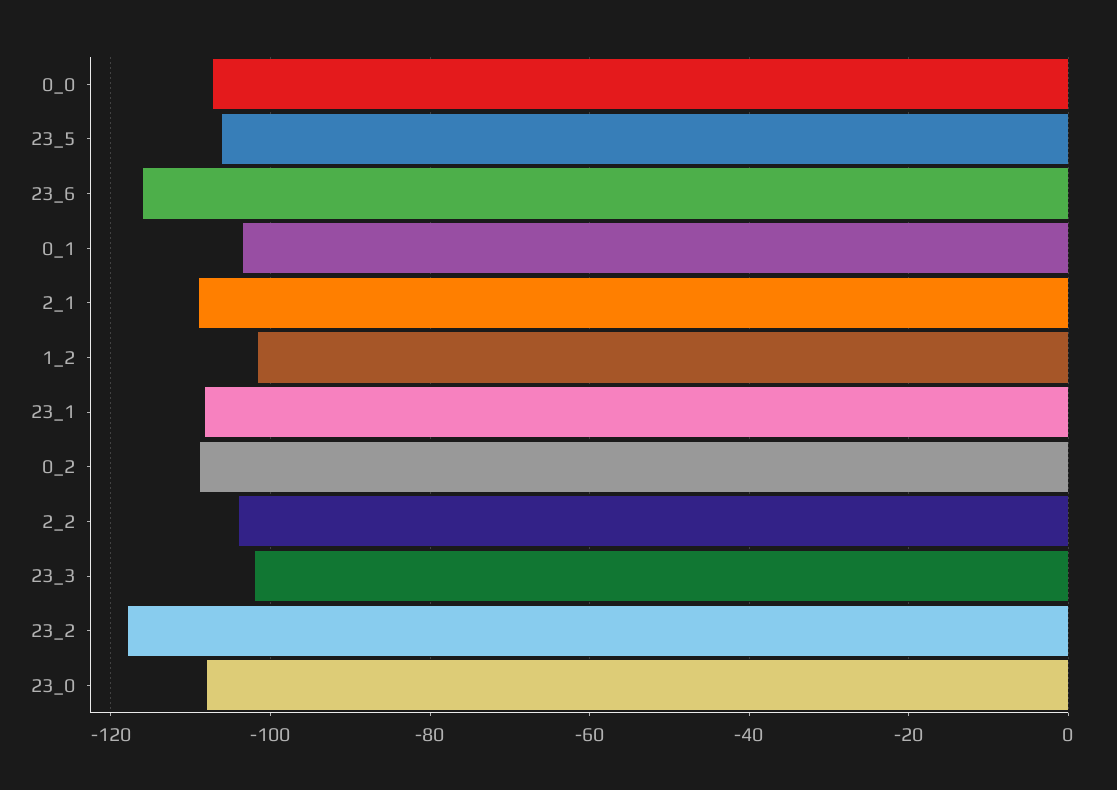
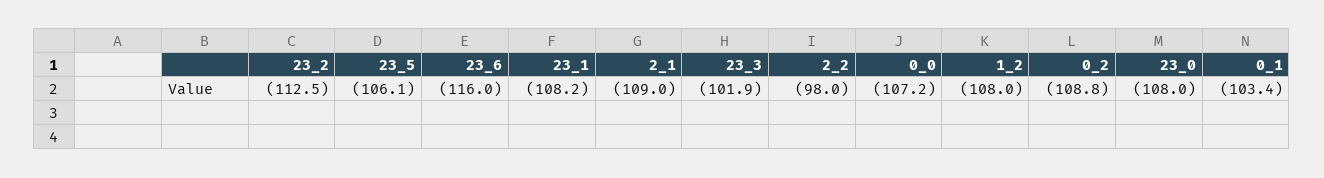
  {
    "0_0": -107.2,
    "23_5": -106.1,
    "23_6": -116,
    "0_1": -103.4,
    "2_1": -109,
-   "1_2": -102,
+   "1_2": -108,
    "23_1": -108.2,
    "0_2": -108.8,
-   "2_2": -104,
+   "2_2": -98,
    "23_3": -101.9,
-   "23_2": -118,
+   "23_2": -112.5,
    "23_0": -108
  }

